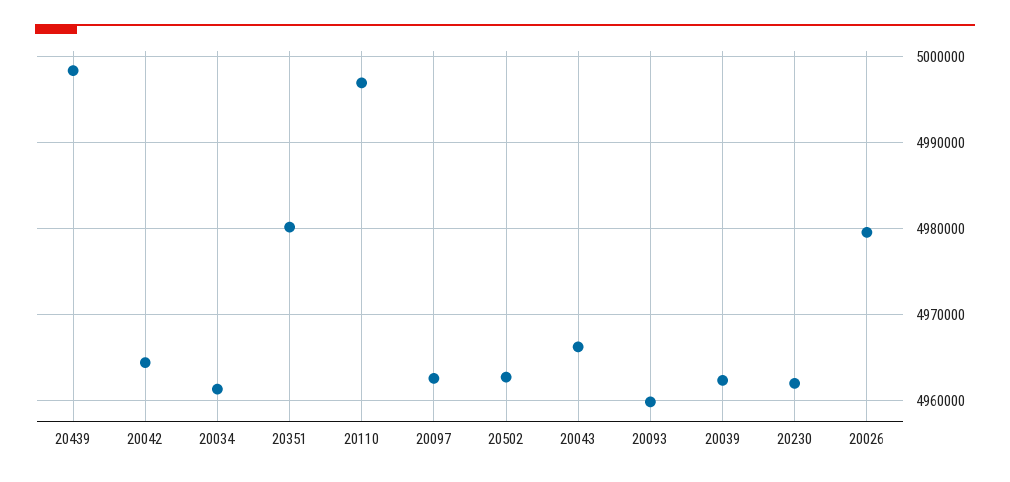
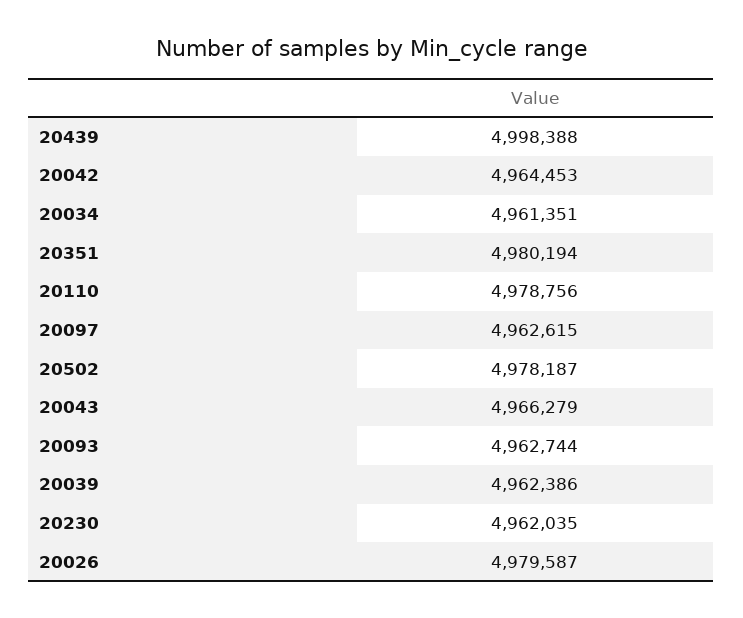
  {
    "20439": 4998388,
    "20042": 4964453,
    "20034": 4961351,
    "20351": 4980194,
-   "20110": 4997000,
+   "20110": 4978756,
    "20097": 4962615,
-   "20502": 4963000,
+   "20502": 4978187,
    "20043": 4966279,
-   "20093": 4960000,
+   "20093": 4962744,
    "20039": 4962386,
    "20230": 4962035,
    "20026": 4979587
  }

